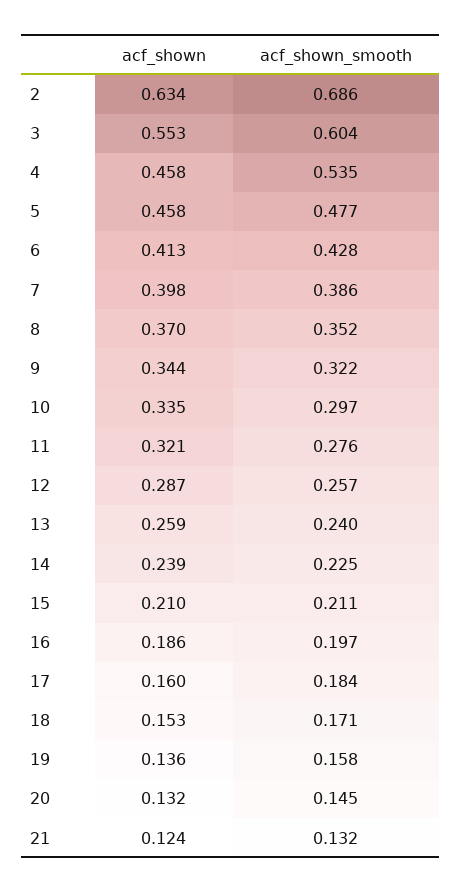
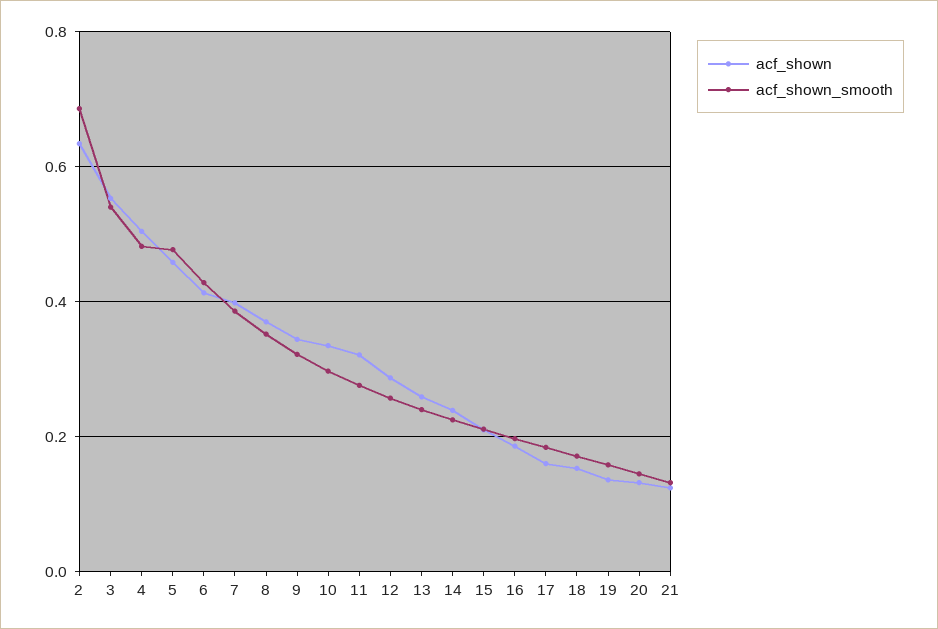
  {
    "acf_shown": {
      "2": 0.634,
      "3": 0.553,
-     "4": 0.458,
+     "4": 0.5,
      "5": 0.458,
      "6": 0.413,
      "7": 0.398,
      "8": 0.37,
      "9": 0.344,
      "10": 0.335,
      "11": 0.321,
      "12": 0.287,
      "13": 0.259,
      "14": 0.239,
      "15": 0.21,
      "16": 0.186,
      "17": 0.16,
      "18": 0.153,
      "19": 0.136,
      "20": 0.132,
      "21": 0.124
    },
    "acf_shown_smooth": {
      "2": 0.686,
-     "3": 0.604,
+     "3": 0.54,
-     "4": 0.535,
+     "4": 0.48,
      "5": 0.477,
      "6": 0.428,
      "7": 0.386,
      "8": 0.352,
      "9": 0.322,
      "10": 0.297,
      "11": 0.276,
      "12": 0.257,
      "13": 0.24,
      "14": 0.225,
      "15": 0.211,
      "16": 0.197,
      "17": 0.184,
      "18": 0.171,
      "19": 0.158,
      "20": 0.145,
      "21": 0.132
    }
  }

